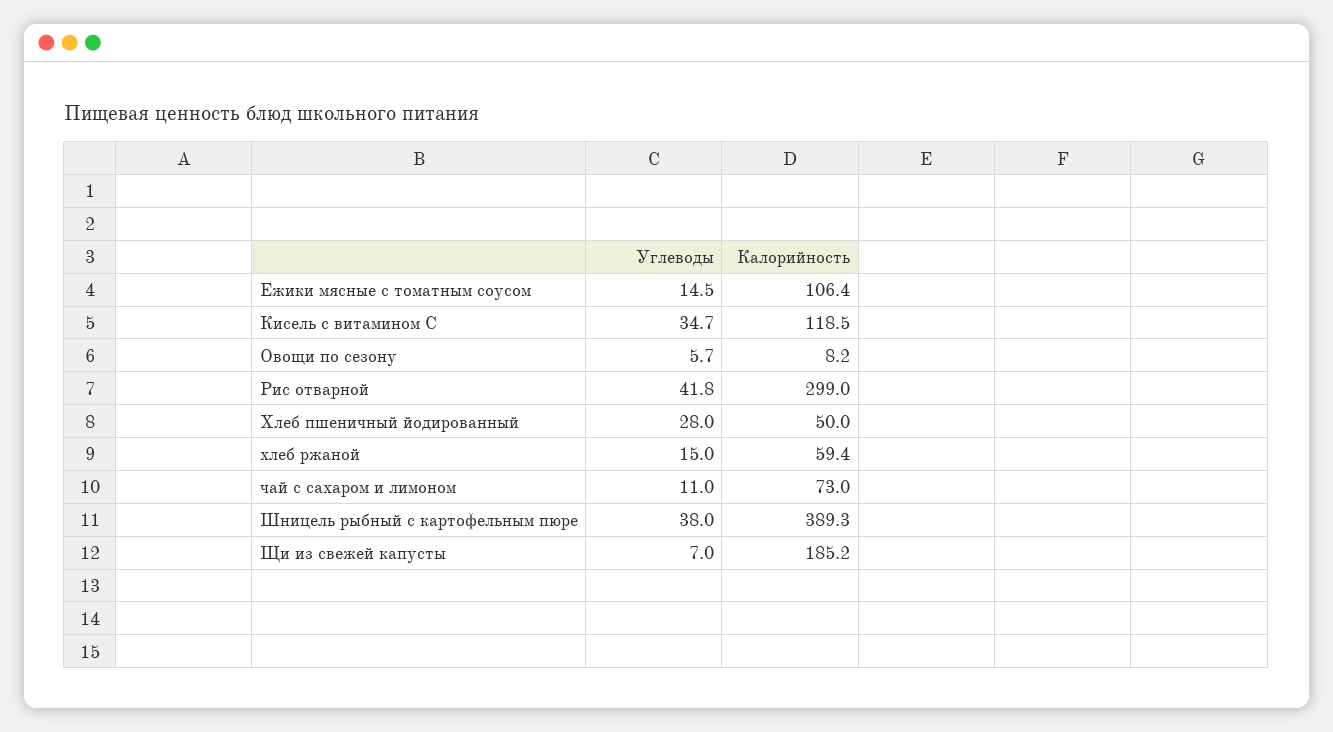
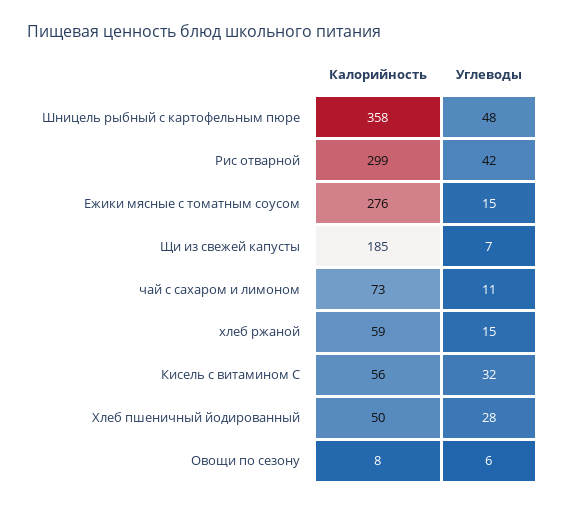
  {
    "Углеводы": {
      "Ежики мясные с томатным соусом": 14.5,
-     "Кисель с витамином С": 34.7,
+     "Кисель с витамином С": 32,
      "Овощи по сезону": 5.7,
      "Рис отварной": 41.8,
      "Хлеб пшеничный йодированный": 28,
      "хлеб ржаной": 15,
      "чай с сахаром и лимоном": 11,
-     "Шницель рыбный с картофельным пюре": 38,
+     "Шницель рыбный с картофельным пюре": 48,
      "Щи из свежей капусты": 7
    },
    "Калорийность": {
-     "Ежики мясные с томатным соусом": 106.4,
+     "Ежики мясные с томатным соусом": 276,
-     "Кисель с витамином С": 118.5,
+     "Кисель с витамином С": 56,
      "Овощи по сезону": 8.2,
      "Рис отварной": 299,
      "Хлеб пшеничный йодированный": 50,
      "хлеб ржаной": 59.4,
      "чай с сахаром и лимоном": 73,
-     "Шницель рыбный с картофельным пюре": 389.3,
+     "Шницель рыбный с картофельным пюре": 358,
      "Щи из свежей капусты": 185.2
    }
  }

